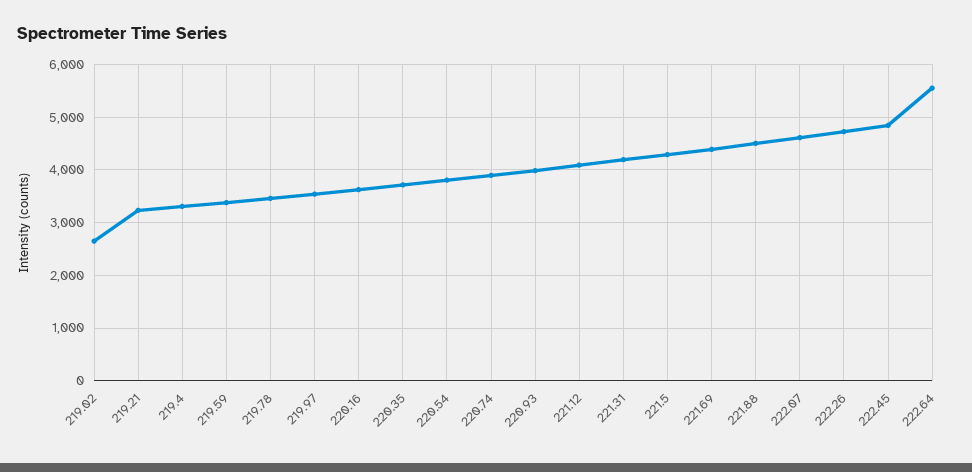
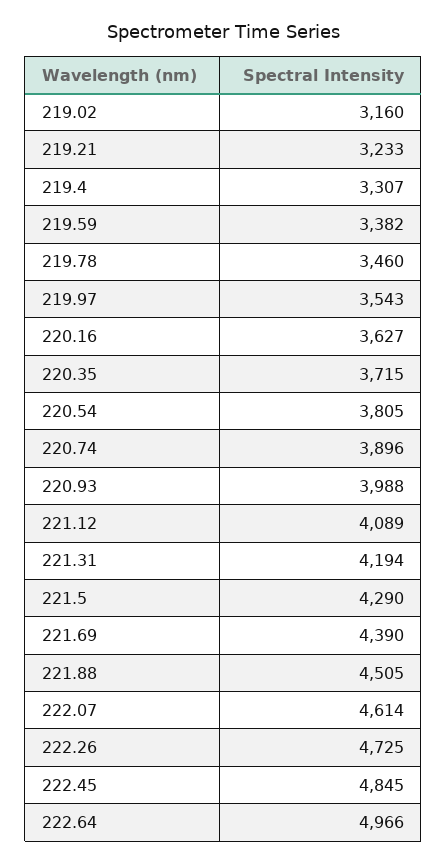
  {
-   "219.02": 2600,
+   "219.02": 3160,
    "219.21": 3233,
    "219.4": 3307,
    "219.59": 3382,
    "219.78": 3460,
    "219.97": 3543,
    "220.16": 3627,
    "220.35": 3715,
    "220.54": 3805,
    "220.74": 3896,
    "220.93": 3988,
    "221.12": 4089,
    "221.31": 4194,
    "221.5": 4290,
    "221.69": 4390,
    "221.88": 4505,
    "222.07": 4614,
    "222.26": 4725,
    "222.45": 4845,
-   "222.64": 5600
+   "222.64": 4966
  }

